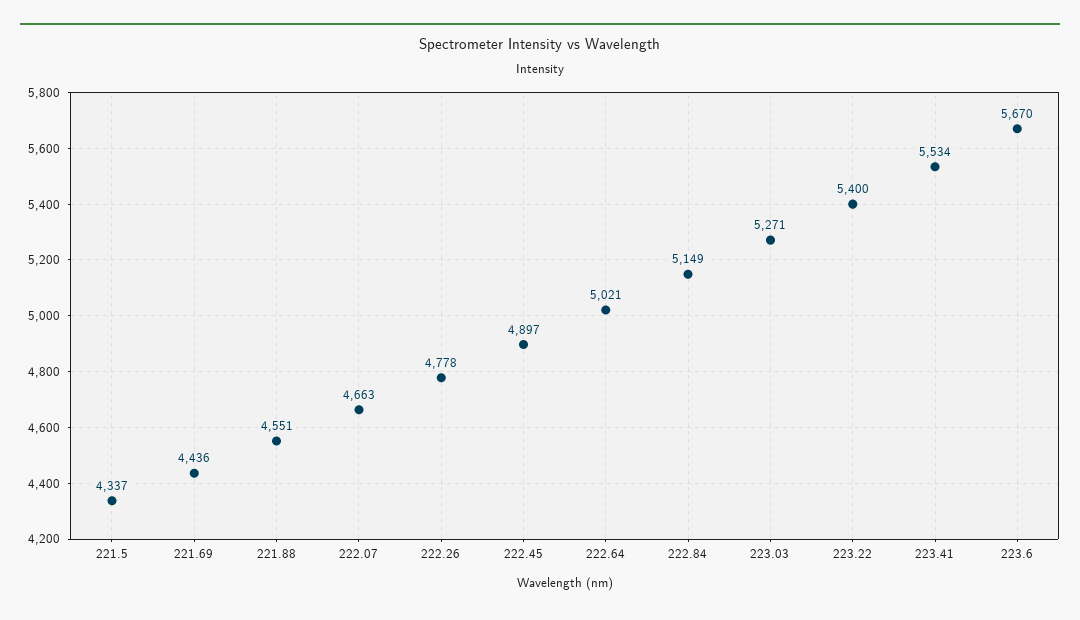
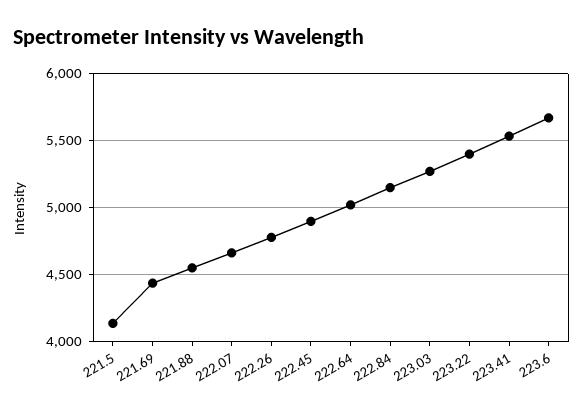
  {
-   "221.5": 4337,
+   "221.5": 4150,
    "221.69": 4436,
    "221.88": 4551,
    "222.07": 4663,
    "222.26": 4778,
    "222.45": 4897,
    "222.64": 5021,
    "222.84": 5149,
    "223.03": 5271,
    "223.22": 5400,
    "223.41": 5534,
    "223.6": 5670
  }

